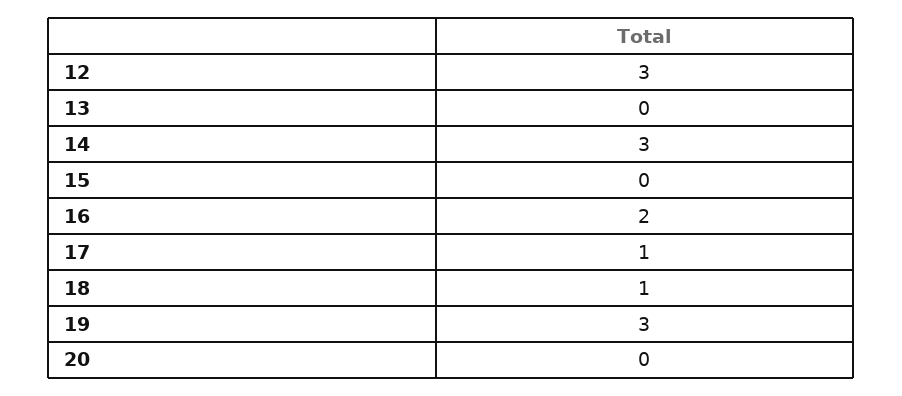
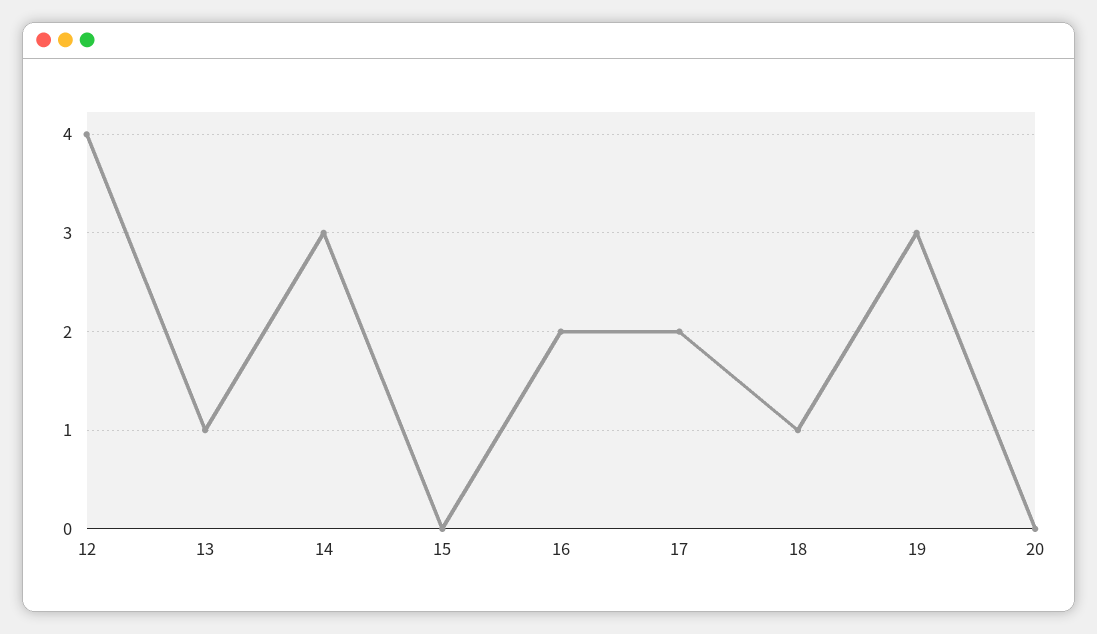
  {
-   "12": 3,
+   "12": 4,
-   "13": 0,
+   "13": 1,
    "14": 3,
    "15": 0,
    "16": 2,
-   "17": 1,
+   "17": 2,
    "18": 1,
    "19": 3,
    "20": 0
  }

